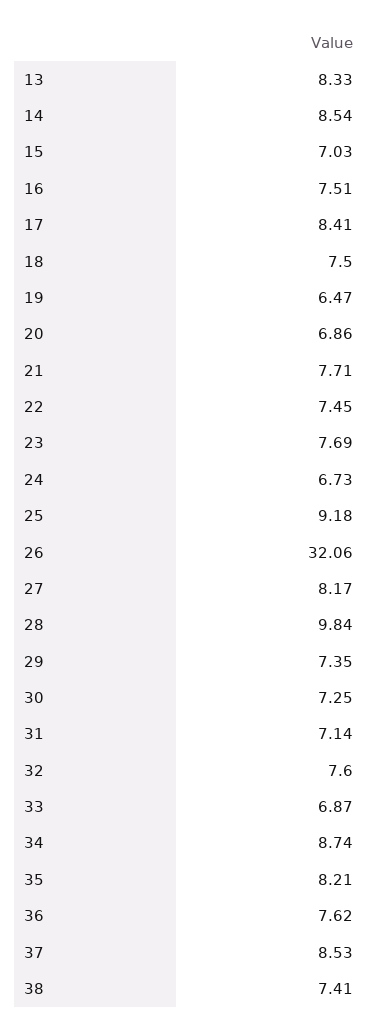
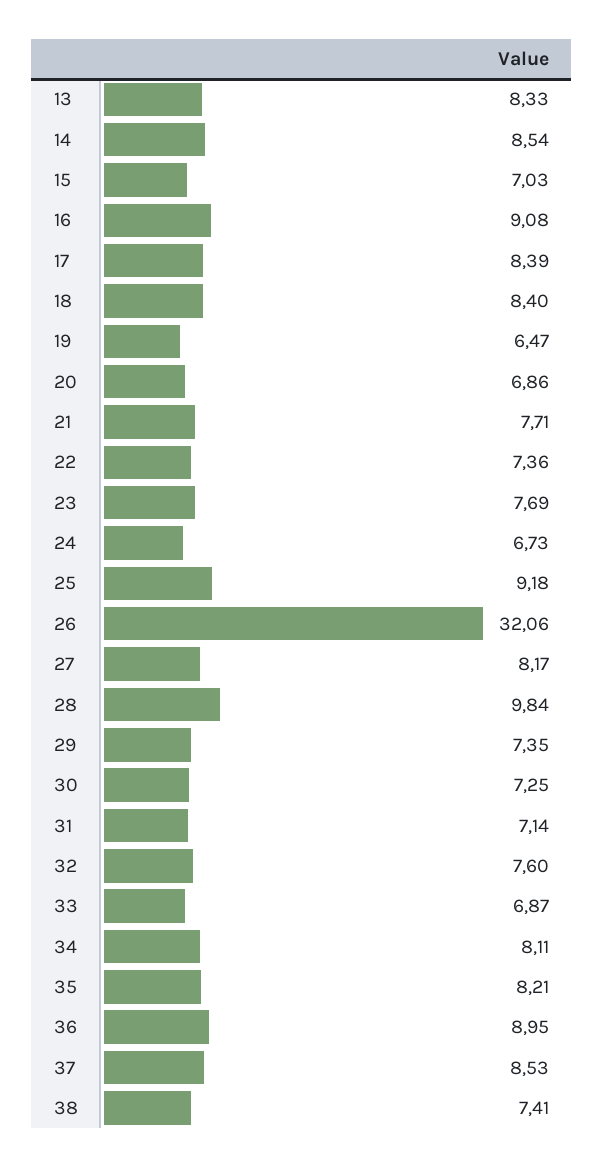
  {
    "13": 8.33,
    "14": 8.54,
    "15": 7.03,
-   "16": 7.51,
+   "16": 9.08,
-   "17": 8.41,
+   "17": 8.39,
-   "18": 7.5,
+   "18": 8.4,
    "19": 6.47,
    "20": 6.86,
    "21": 7.71,
-   "22": 7.45,
+   "22": 7.36,
    "23": 7.69,
    "24": 6.73,
    "25": 9.18,
    "26": 32.06,
    "27": 8.17,
    "28": 9.84,
    "29": 7.35,
    "30": 7.25,
    "31": 7.14,
    "32": 7.6,
    "33": 6.87,
-   "34": 8.74,
+   "34": 8.11,
    "35": 8.21,
-   "36": 7.62,
+   "36": 8.95,
    "37": 8.53,
    "38": 7.41
  }

